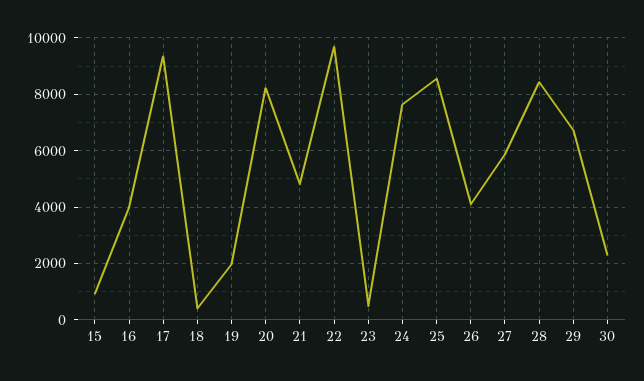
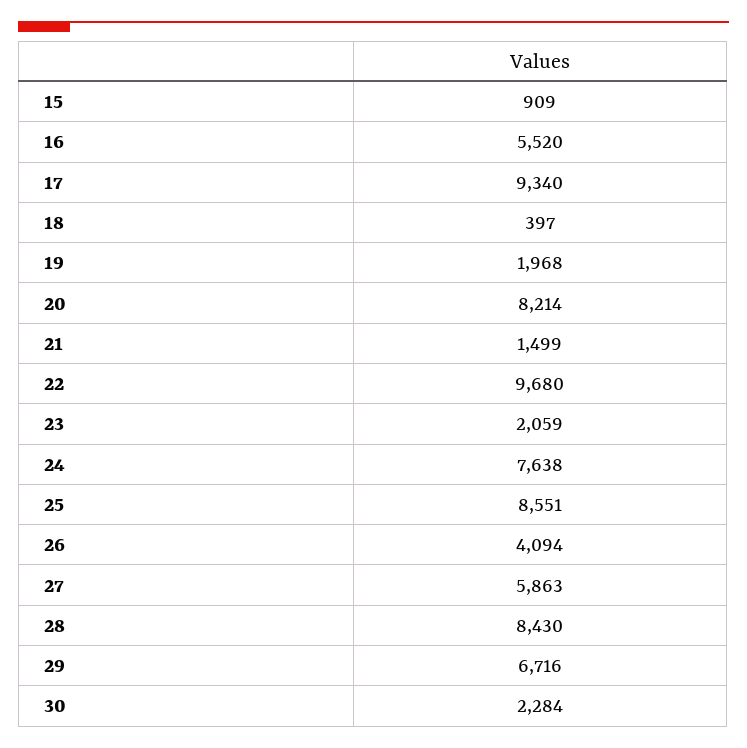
  {
    "15": 909,
-   "16": 4000,
+   "16": 5520,
    "17": 9340,
    "18": 397,
    "19": 1968,
    "20": 8214,
-   "21": 4750,
+   "21": 1499,
    "22": 9680,
-   "23": 500,
+   "23": 2059,
    "24": 7638,
    "25": 8551,
    "26": 4094,
    "27": 5863,
    "28": 8430,
    "29": 6716,
    "30": 2284
  }

